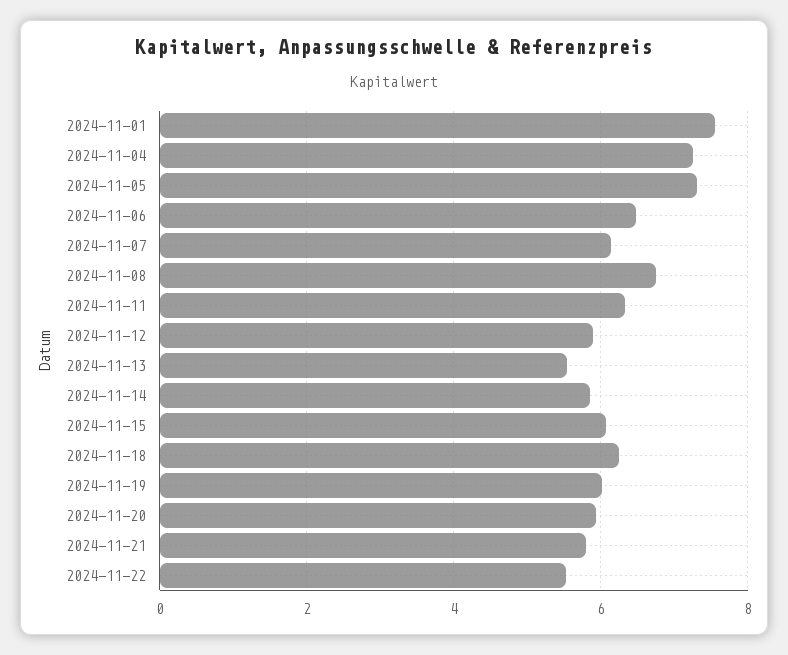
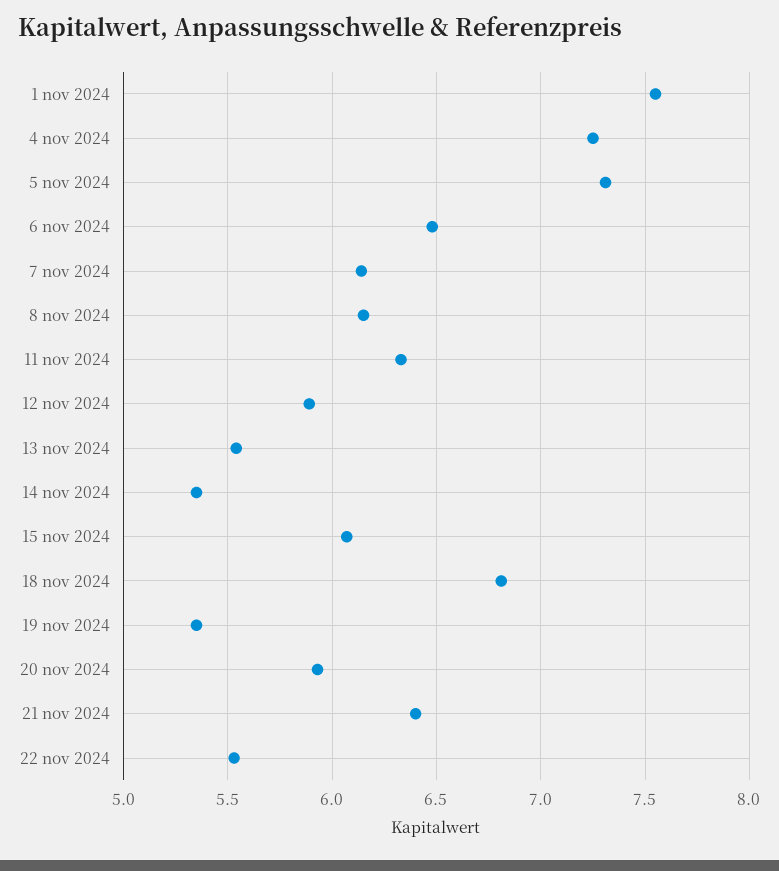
  {
    "2024-11-01": 7.55,
    "2024-11-04": 7.25,
    "2024-11-05": 7.3,
    "2024-11-06": 6.5,
    "2024-11-07": 6.15,
-   "2024-11-08": 6.8,
+   "2024-11-08": 6.15,
    "2024-11-11": 6.35,
    "2024-11-12": 5.9,
    "2024-11-13": 5.55,
-   "2024-11-14": 5.8,
+   "2024-11-14": 5.35,
    "2024-11-15": 6.05,
-   "2024-11-18": 6.2,
+   "2024-11-18": 6.8,
-   "2024-11-19": 6,
+   "2024-11-19": 5.35,
    "2024-11-20": 5.95,
-   "2024-11-21": 5.8,
+   "2024-11-21": 6.4,
    "2024-11-22": 5.55
  }

